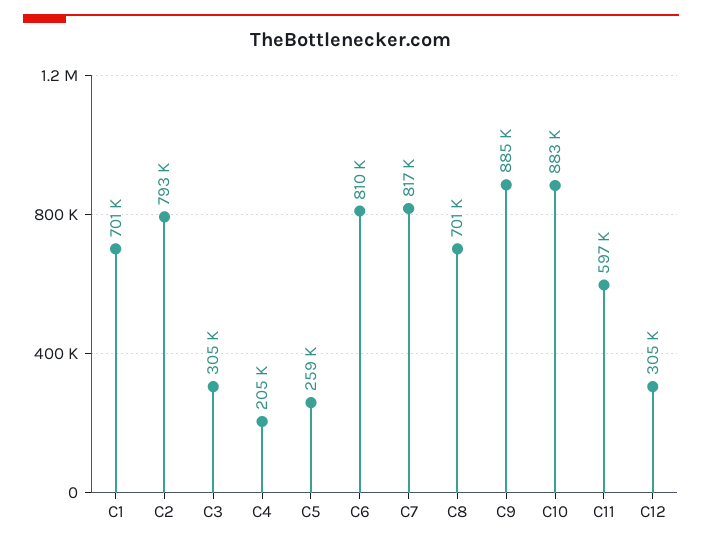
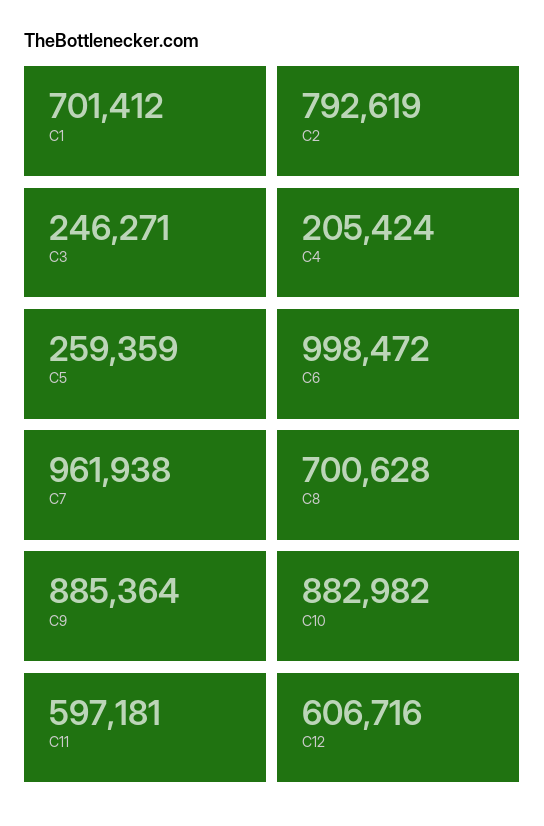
  {
    "C1": 701412,
    "C2": 792619,
-   "C3": 305000,
+   "C3": 246271,
    "C4": 205424,
    "C5": 259359,
-   "C6": 810000,
+   "C6": 998472,
-   "C7": 817000,
+   "C7": 961938,
    "C8": 700628,
    "C9": 885364,
    "C10": 882982,
    "C11": 597181,
-   "C12": 305000
+   "C12": 606716
  }

